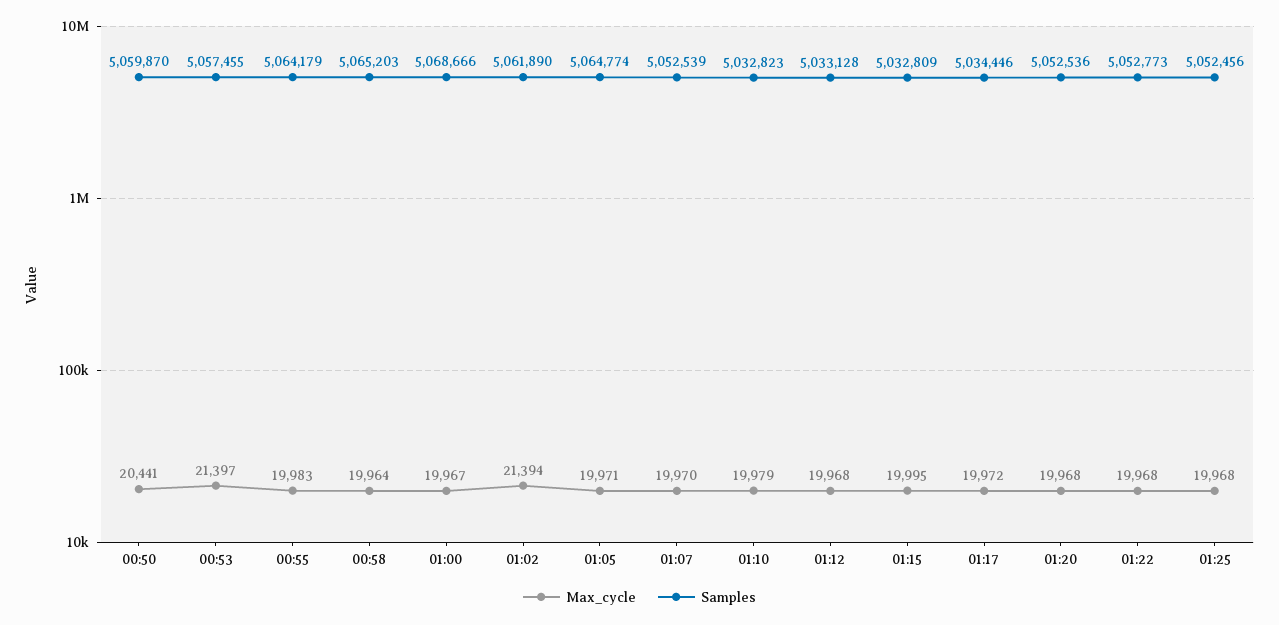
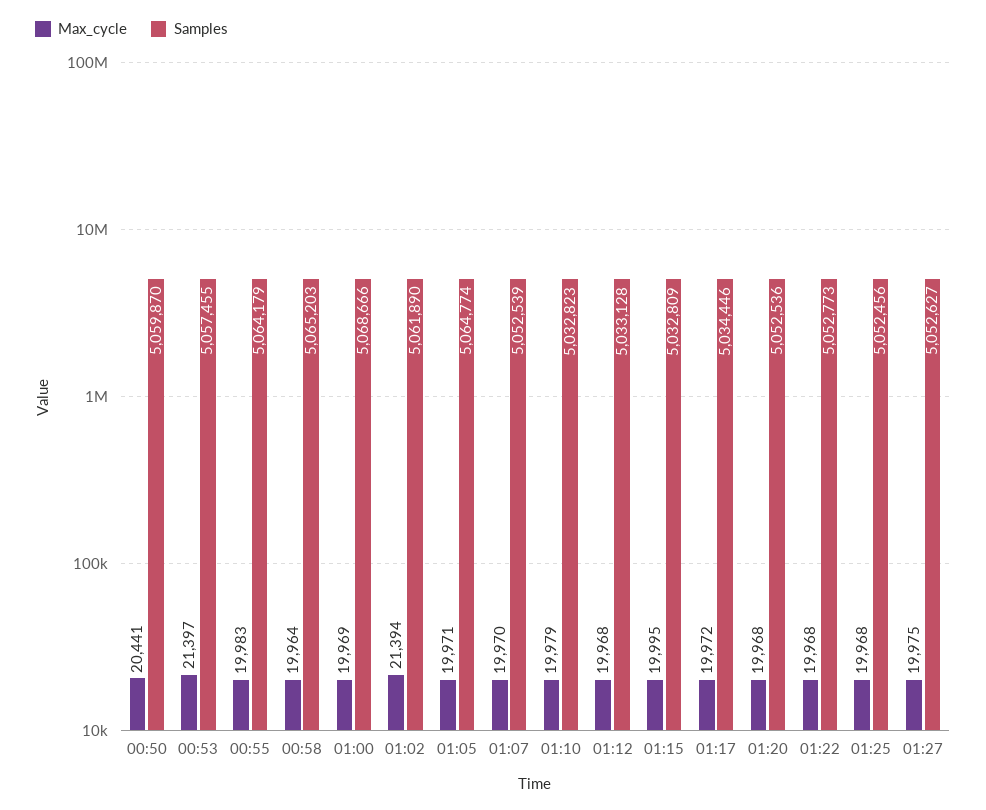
  {
    "Max_cycle": {
      "00:50": 20441,
      "00:53": 21397,
      "00:55": 19983,
      "00:58": 19964,
-     "01:00": 19967,
+     "01:00": 19969,
      "01:02": 21394,
      "01:05": 19971,
      "01:07": 19970,
      "01:10": 19979,
      "01:12": 19968,
      "01:15": 19995,
      "01:17": 19972,
      "01:20": 19968,
      "01:22": 19968,
-     "01:25": 19968
+     "01:25": 19968,
+     "01:27": 19975
    },
    "Samples": {
      "00:50": 5059870,
      "00:53": 5057455,
      "00:55": 5064179,
      "00:58": 5065203,
      "01:00": 5068666,
      "01:02": 5061890,
      "01:05": 5064774,
      "01:07": 5052539,
      "01:10": 5032823,
      "01:12": 5033128,
      "01:15": 5032809,
      "01:17": 5034446,
      "01:20": 5052536,
      "01:22": 5052773,
-     "01:25": 5052456
+     "01:25": 5052456,
+     "01:27": 5052627
    }
  }

